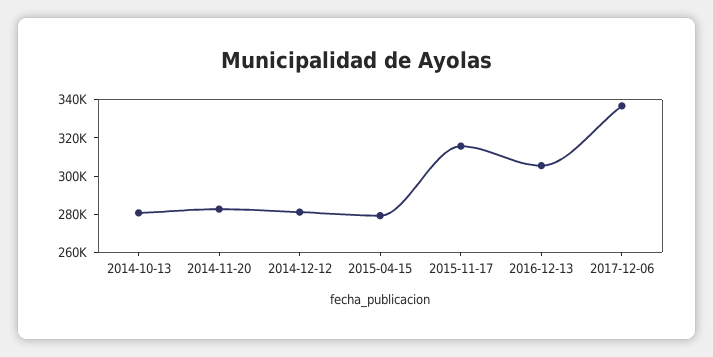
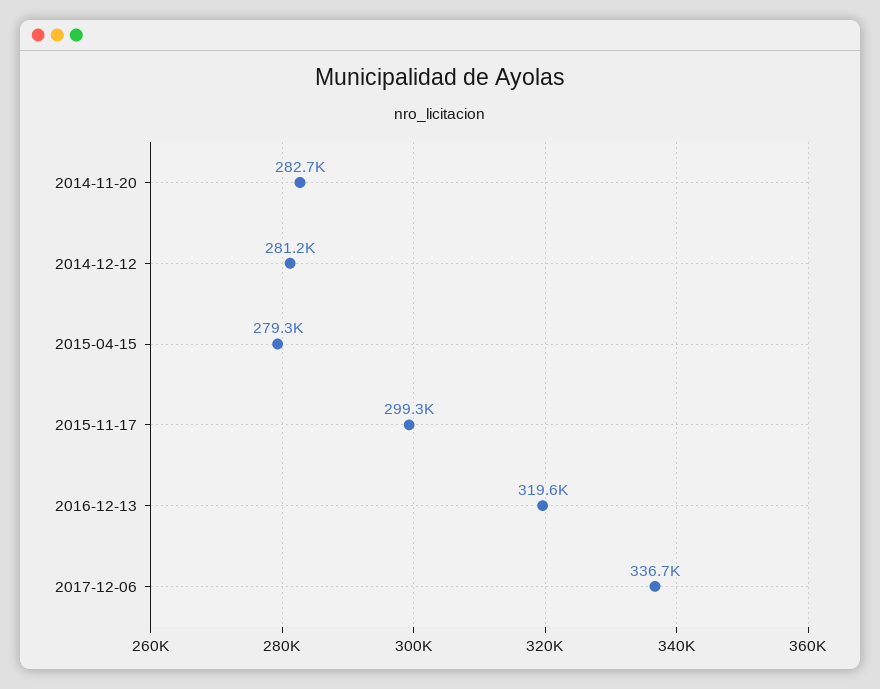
  {
-   "2014-10-13": 280000,
    "2014-11-20": 282700,
    "2014-12-12": 281200,
    "2015-04-15": 279300,
-   "2015-11-17": 315000,
+   "2015-11-17": 299300,
-   "2016-12-13": 305000,
+   "2016-12-13": 319600,
    "2017-12-06": 336700
  }

